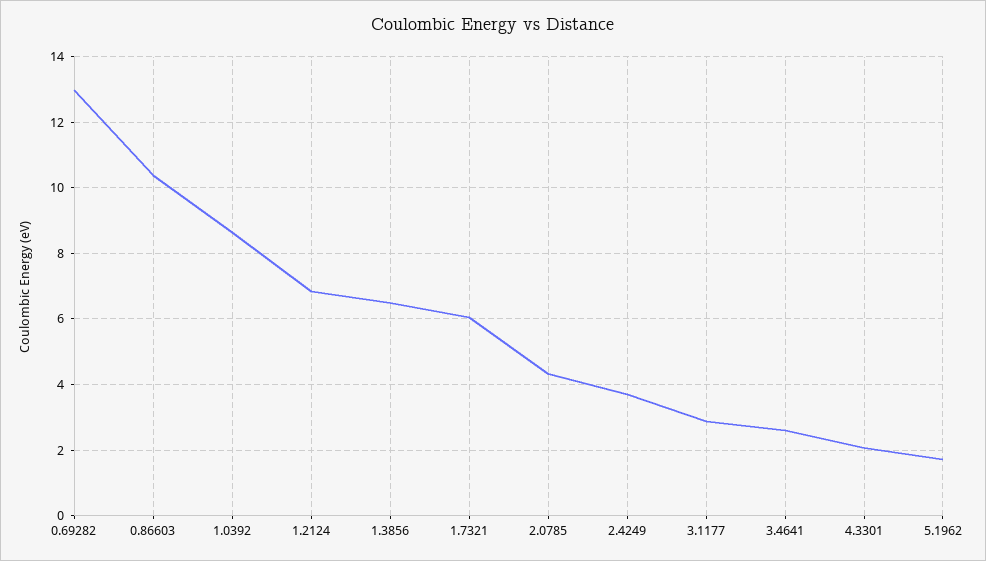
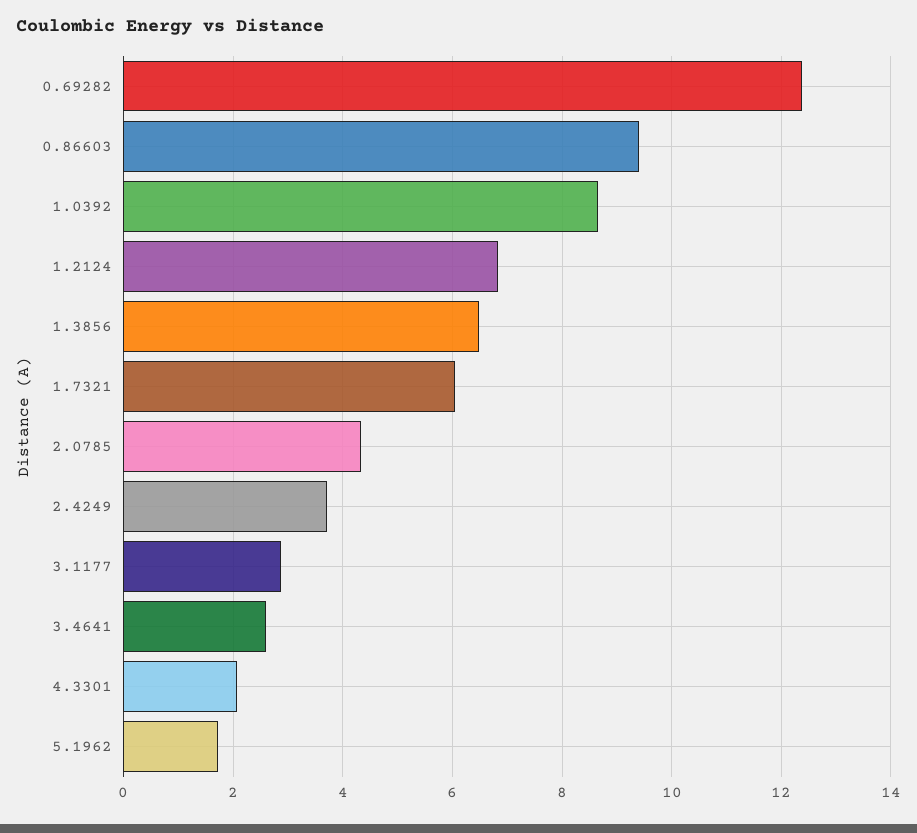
  {
-   "0.69282": 13,
+   "0.69282": 12.4,
-   "0.86603": 10.4,
+   "0.86603": 9.4,
    "1.0392": 8.6,
    "1.2124": 6.8,
    "1.3856": 6.4,
    "1.7321": 6,
    "2.0785": 4.4,
    "2.4249": 3.8,
    "3.1177": 2.8,
    "3.4641": 2.6,
    "4.3301": 2,
    "5.1962": 1.8
  }

